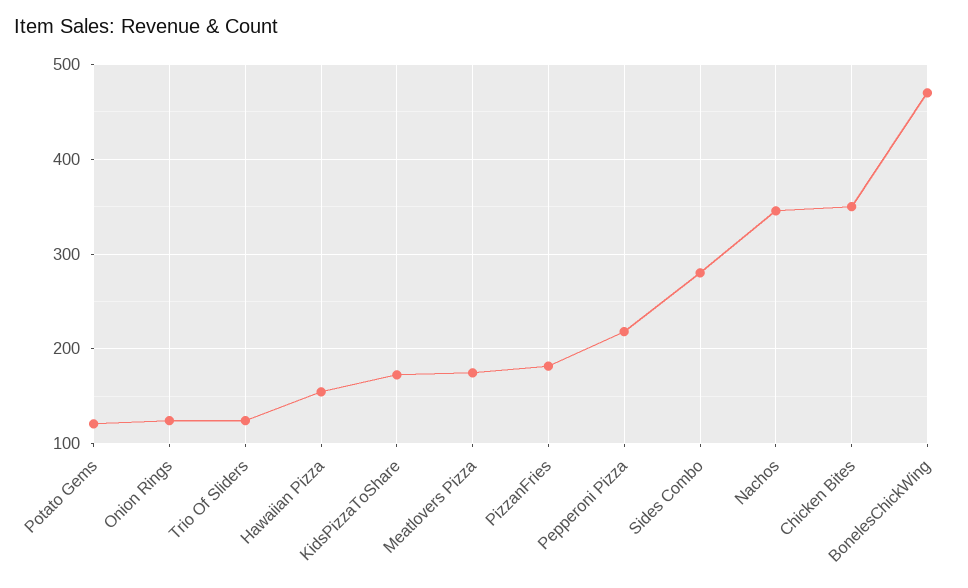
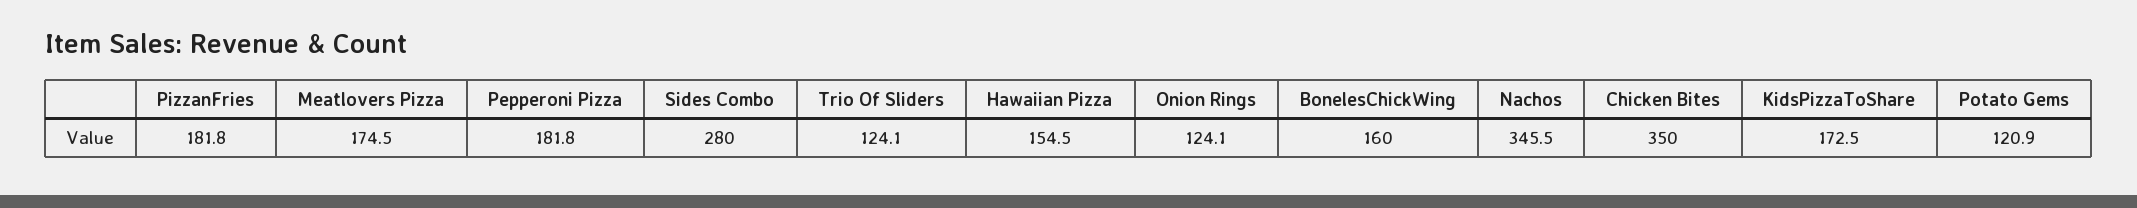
  {
    "Potato Gems": 120.9,
    "Onion Rings": 124.1,
    "Trio Of Sliders": 124.1,
    "Hawaiian Pizza": 154.5,
    "KidsPizzaToShare": 172.5,
    "Meatlovers Pizza": 174.5,
    "PizzanFries": 181.8,
-   "Pepperoni Pizza": 220,
+   "Pepperoni Pizza": 181.8,
    "Sides Combo": 280,
    "Nachos": 345.5,
    "Chicken Bites": 350,
-   "BonelesChickWing": 470
+   "BonelesChickWing": 160
  }

